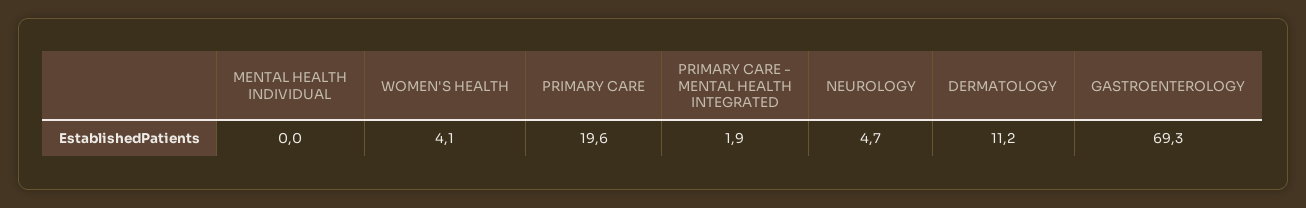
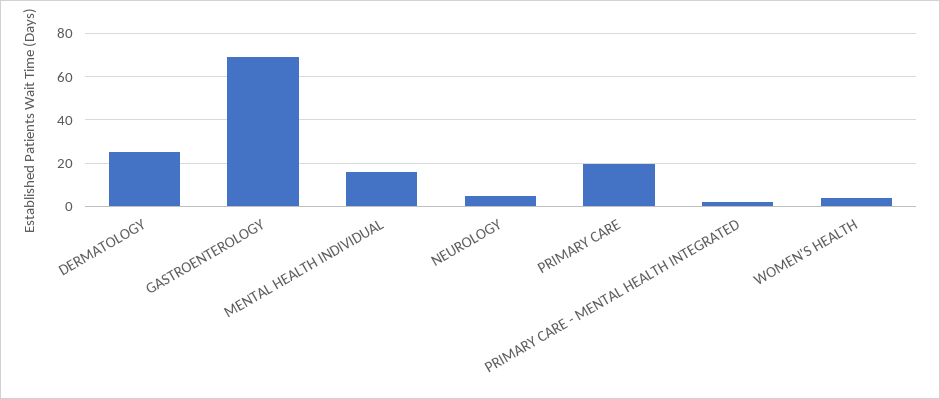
  {
-   "MENTAL HEALTH INDIVIDUAL": 0,
+   "MENTAL HEALTH INDIVIDUAL": 15,
    "WOMEN'S HEALTH": 4.1,
    "PRIMARY CARE": 19.6,
    "PRIMARY CARE - MENTAL HEALTH INTEGRATED": 1.9,
    "NEUROLOGY": 4.7,
-   "DERMATOLOGY": 11.2,
+   "DERMATOLOGY": 25,
    "GASTROENTEROLOGY": 69.3
  }

